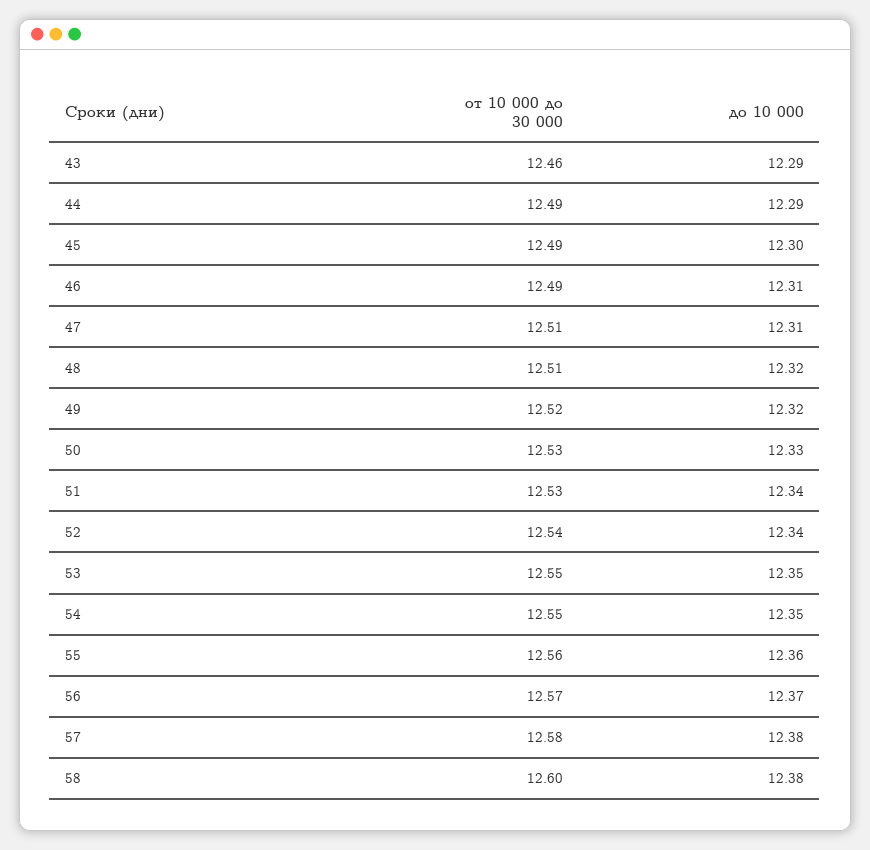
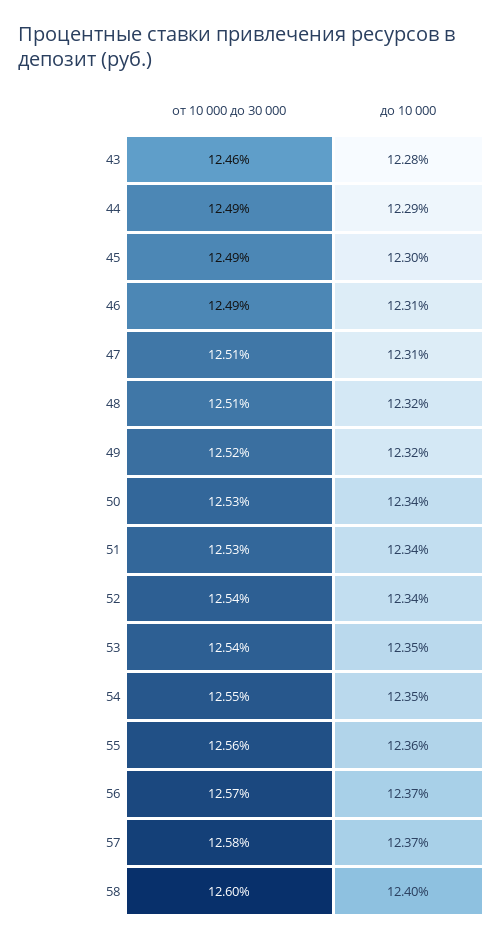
  {
    "от 10 000 до 30 000": {
      "43": 12.46,
      "44": 12.49,
      "45": 12.49,
      "46": 12.49,
      "47": 12.51,
      "48": 12.51,
      "49": 12.52,
      "50": 12.53,
      "51": 12.53,
      "52": 12.54,
-     "53": 12.55,
+     "53": 12.54,
      "54": 12.55,
      "55": 12.56,
      "56": 12.57,
      "57": 12.58,
      "58": 12.6
    },
    "до 10 000": {
-     "43": 12.29,
+     "43": 12.28,
      "44": 12.29,
      "45": 12.3,
      "46": 12.31,
      "47": 12.31,
      "48": 12.32,
      "49": 12.32,
-     "50": 12.33,
+     "50": 12.34,
      "51": 12.34,
      "52": 12.34,
      "53": 12.35,
      "54": 12.35,
      "55": 12.36,
      "56": 12.37,
-     "57": 12.38,
+     "57": 12.37,
-     "58": 12.38
+     "58": 12.4
    }
  }

